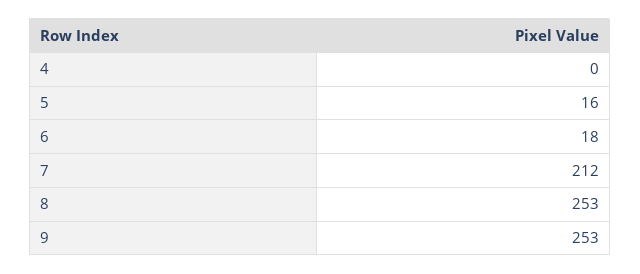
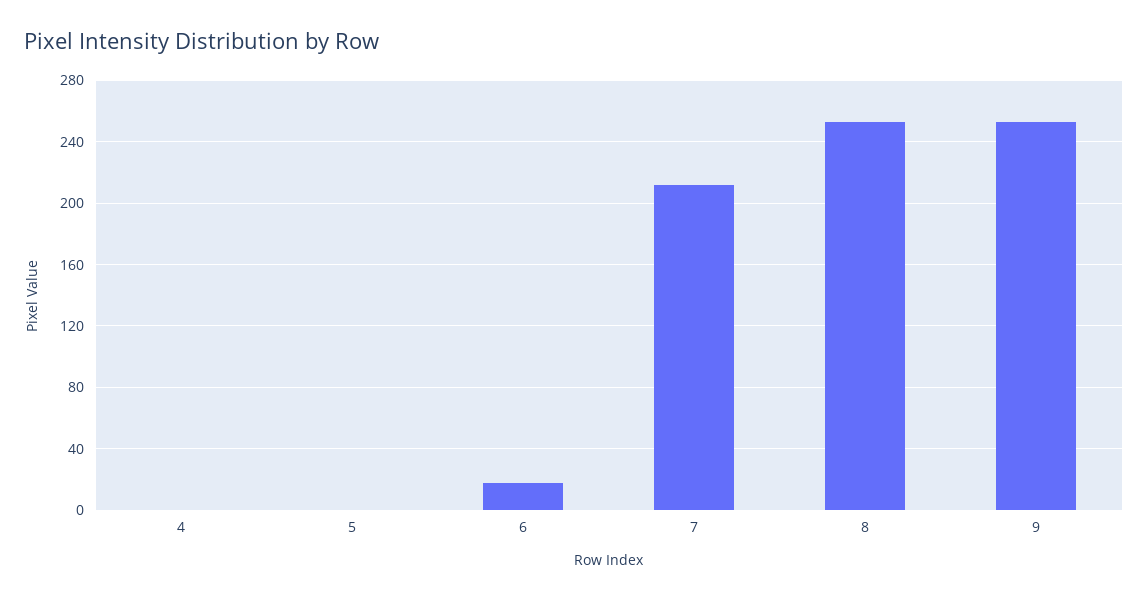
  {
    "4": 0,
-   "5": 16,
+   "5": 0,
    "6": 18,
    "7": 212,
    "8": 253,
    "9": 253
  }

